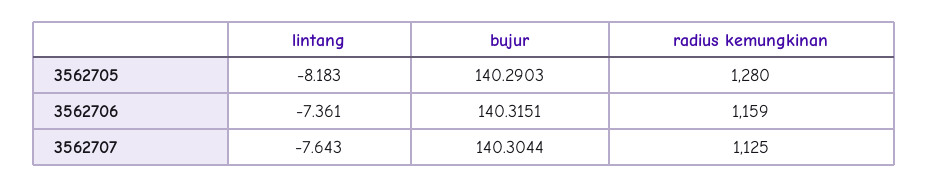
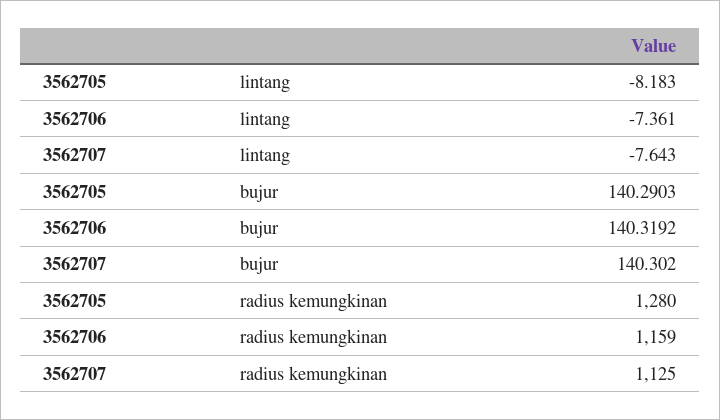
  {
    "lintang": {
      "3562705": -8.183,
      "3562706": -7.361,
      "3562707": -7.643
    },
    "bujur": {
      "3562705": 140.2903,
-     "3562706": 140.3151,
+     "3562706": 140.3192,
-     "3562707": 140.3044
+     "3562707": 140.302
    },
    "radius kemungkinan": {
      "3562705": 1280,
      "3562706": 1159,
      "3562707": 1125
    }
  }

